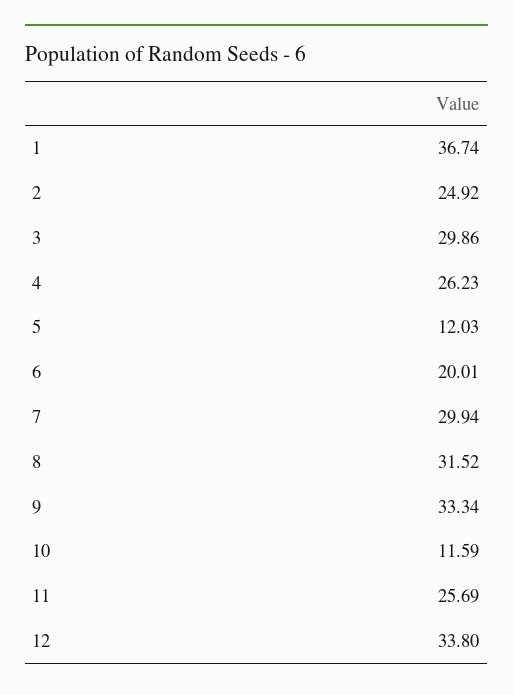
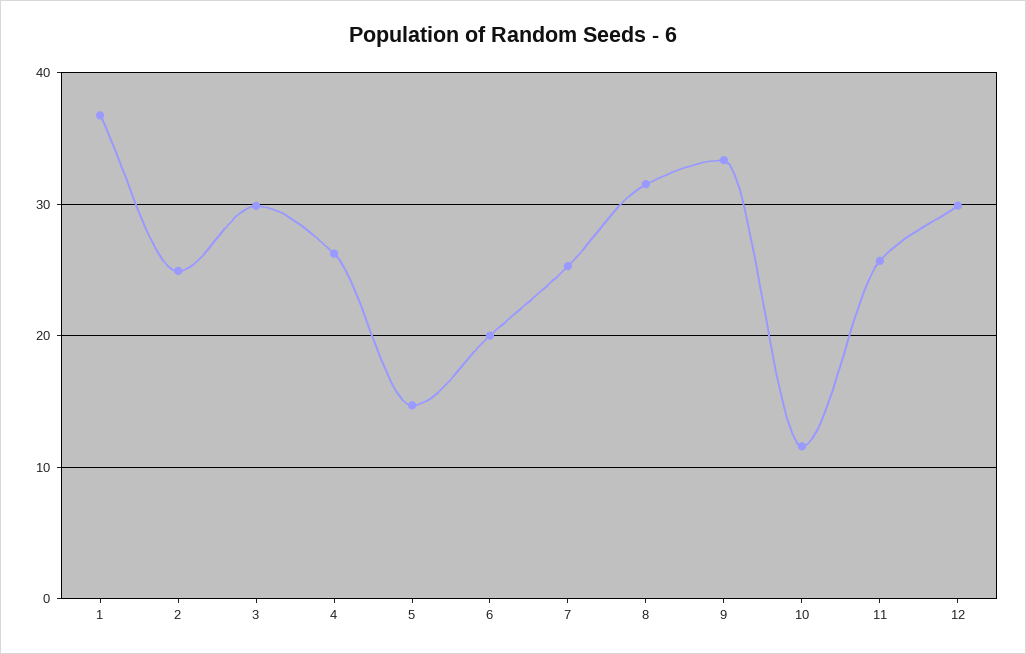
  {
    "1": 36.74,
    "2": 24.92,
    "3": 29.86,
    "4": 26.23,
-   "5": 12.03,
+   "5": 15,
    "6": 20.01,
-   "7": 29.94,
+   "7": 25,
    "8": 31.52,
    "9": 33.34,
    "10": 11.59,
    "11": 25.69,
-   "12": 33.8
+   "12": 30
  }

